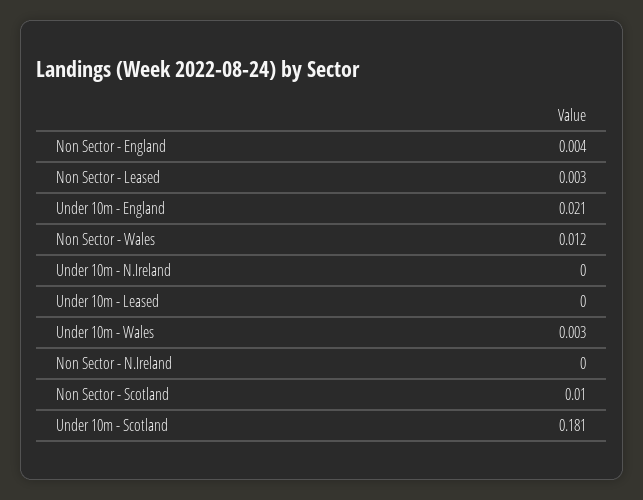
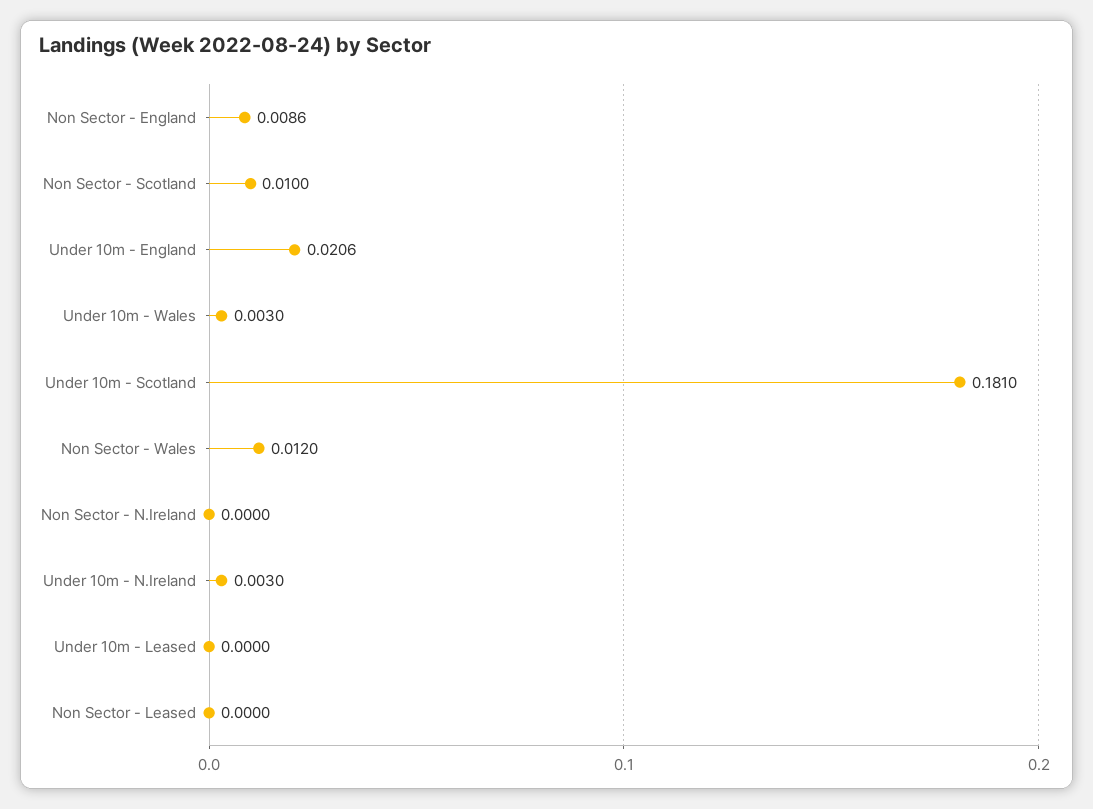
  {
-   "Non Sector - England": 0.004,
+   "Non Sector - England": 0.0086,
-   "Non Sector - Leased": 0.003,
+   "Non Sector - Leased": 0,
    "Under 10m - England": 0.0206,
    "Non Sector - Wales": 0.012,
-   "Under 10m - N.Ireland": 0,
+   "Under 10m - N.Ireland": 0.003,
    "Under 10m - Leased": 0,
    "Under 10m - Wales": 0.003,
    "Non Sector - N.Ireland": 0,
    "Non Sector - Scotland": 0.01,
    "Under 10m - Scotland": 0.181
  }

